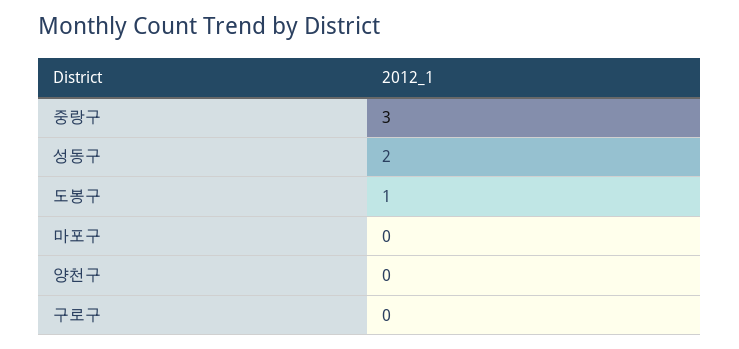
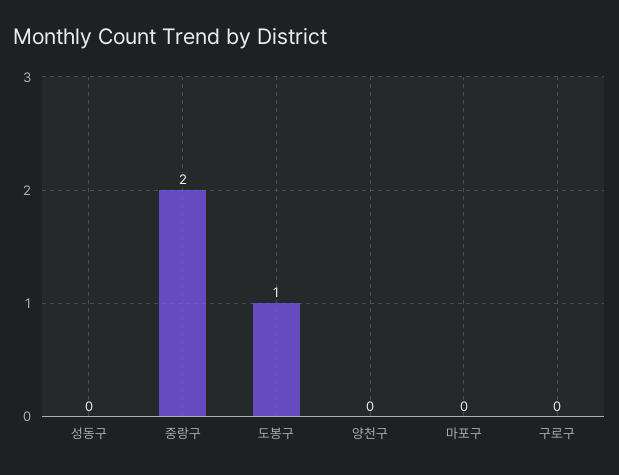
  {
-   "중랑구": 3,
+   "중랑구": 2,
-   "성동구": 2,
+   "성동구": 0,
    "도봉구": 1,
    "마포구": 0,
    "양천구": 0,
    "구로구": 0
  }

